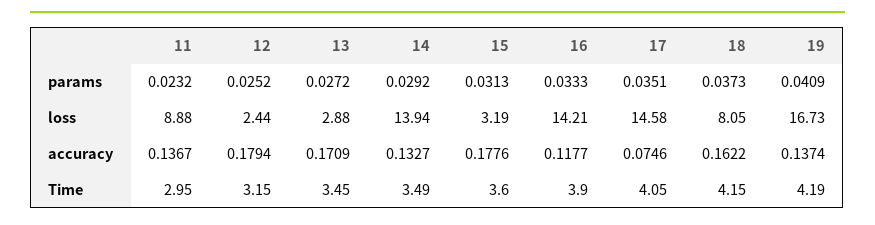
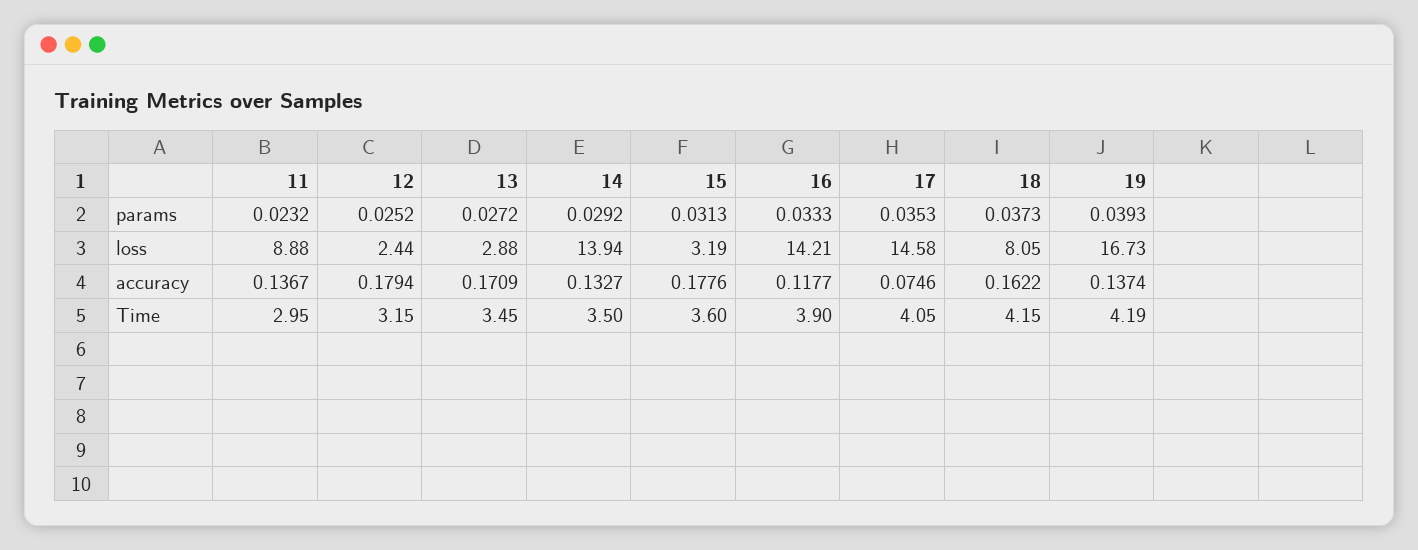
  {
    "11": {
      "params": 0.0232,
      "loss": 8.88,
      "accuracy": 0.1367,
      "Time": 2.95
    },
    "12": {
      "params": 0.0252,
      "loss": 2.44,
      "accuracy": 0.1794,
      "Time": 3.15
    },
    "13": {
      "params": 0.0272,
      "loss": 2.88,
      "accuracy": 0.1709,
      "Time": 3.45
    },
    "14": {
      "params": 0.0292,
      "loss": 13.94,
      "accuracy": 0.1327,
-     "Time": 3.49
+     "Time": 3.5
    },
    "15": {
      "params": 0.0313,
      "loss": 3.19,
      "accuracy": 0.1776,
      "Time": 3.6
    },
    "16": {
      "params": 0.0333,
      "loss": 14.21,
      "accuracy": 0.1177,
      "Time": 3.9
    },
    "17": {
-     "params": 0.0351,
+     "params": 0.0353,
      "loss": 14.58,
      "accuracy": 0.0746,
      "Time": 4.05
    },
    "18": {
      "params": 0.0373,
      "loss": 8.05,
      "accuracy": 0.1622,
      "Time": 4.15
    },
    "19": {
-     "params": 0.0409,
+     "params": 0.0393,
      "loss": 16.73,
      "accuracy": 0.1374,
      "Time": 4.19
    }
  }

